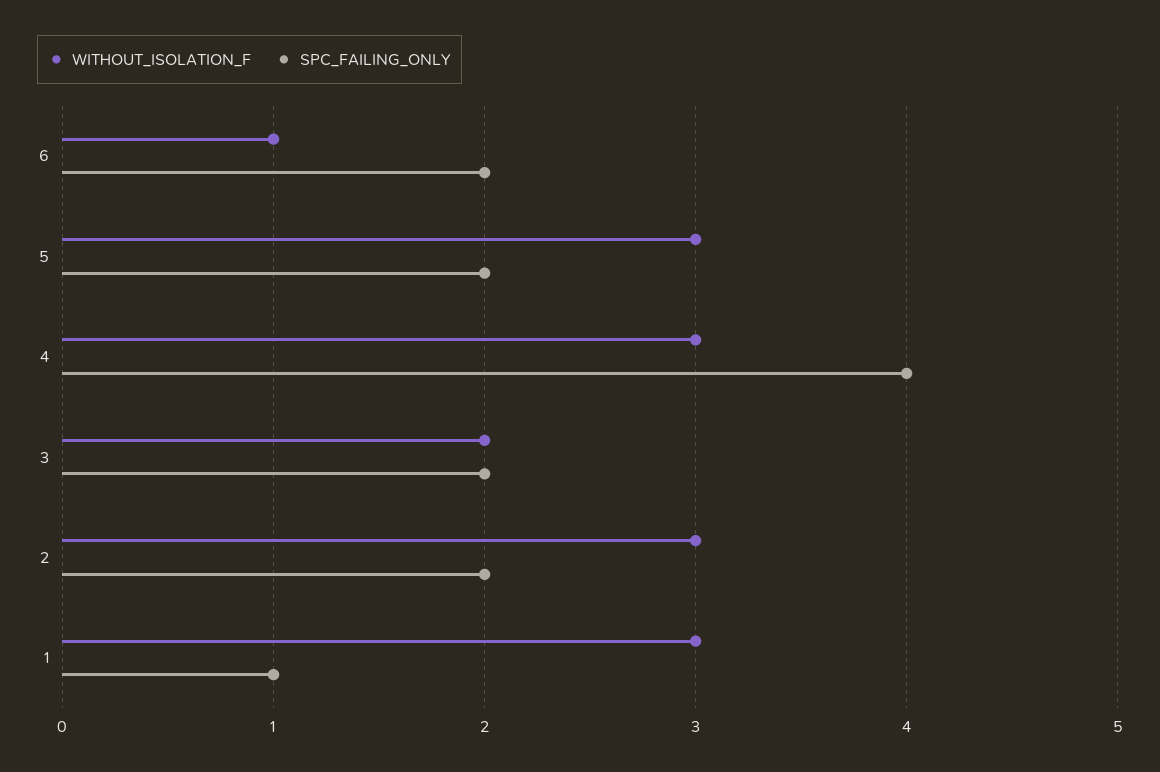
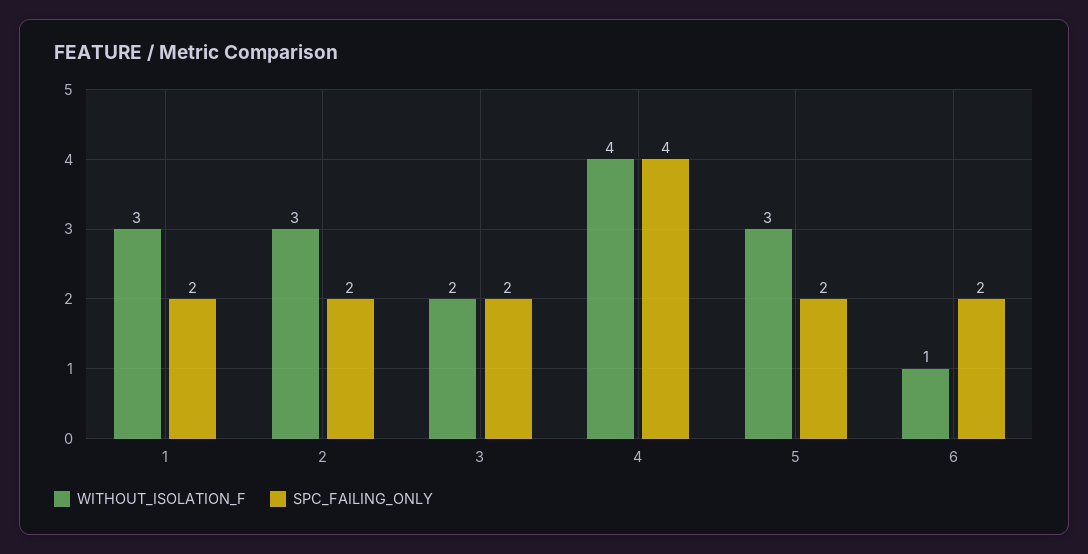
  {
    "WITHOUT_ISOLATION_F": {
      "6": 1,
      "5": 3,
-     "4": 3,
+     "4": 4,
      "3": 2,
      "2": 3,
      "1": 3
    },
    "SPC_FAILING_ONLY": {
      "6": 2,
      "5": 2,
      "4": 4,
      "3": 2,
      "2": 2,
-     "1": 1
+     "1": 2
    }
  }

